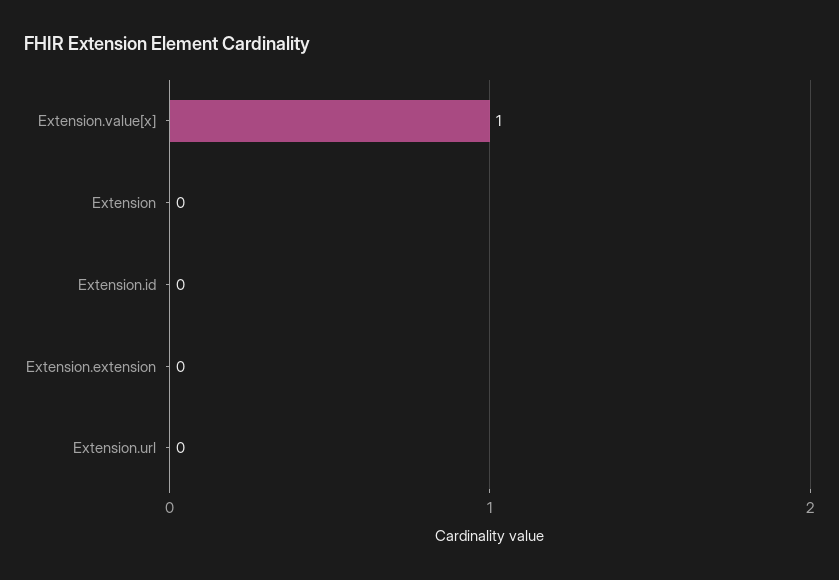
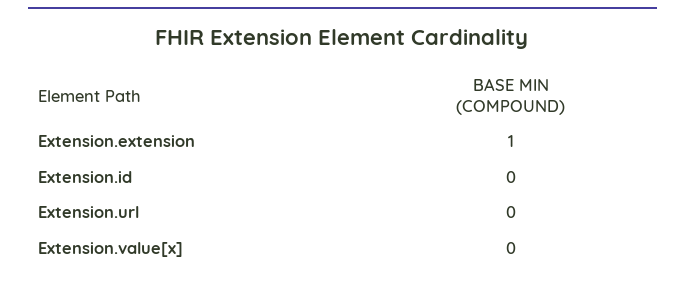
  {
-   "Extension.value[x]": 1,
+   "Extension.value[x]": 0,
-   "Extension": 0,
    "Extension.id": 0,
-   "Extension.extension": 0,
+   "Extension.extension": 1,
    "Extension.url": 0
  }

